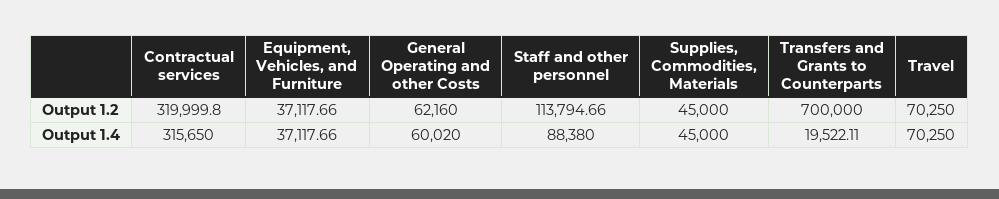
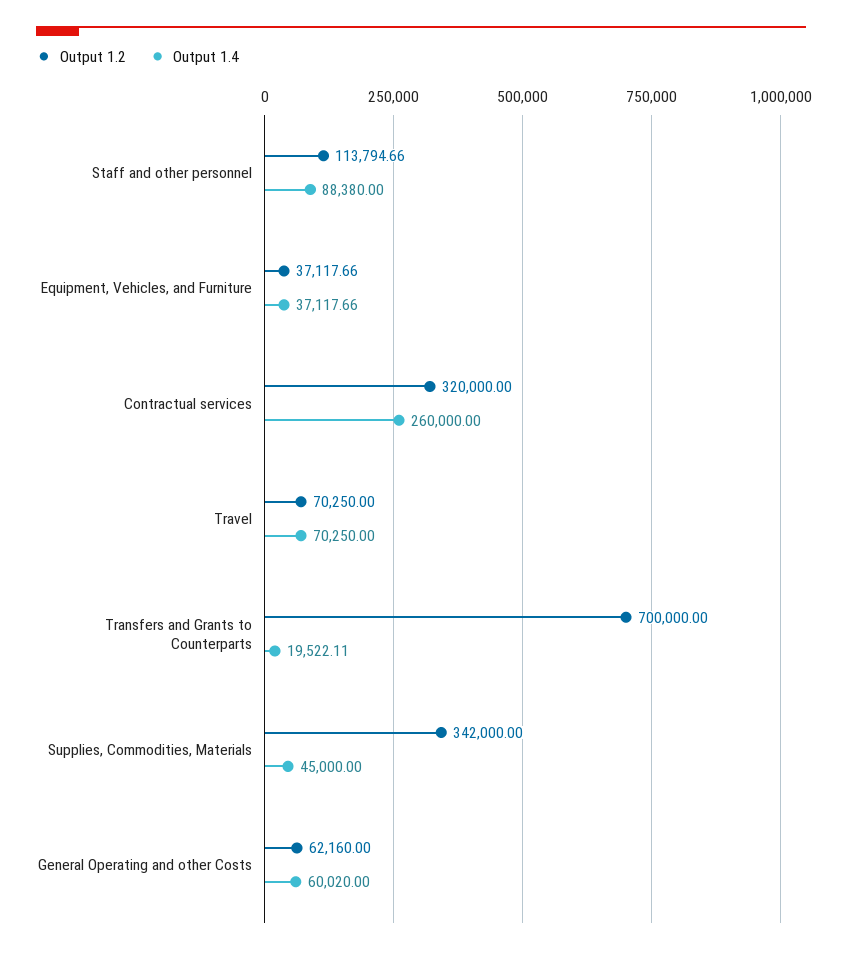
  {
    "Output 1.2": {
-     "Contractual services": 319999.8,
+     "Contractual services": 320000,
      "Equipment, Vehicles, and Furniture": 37117.66,
      "General Operating and other Costs": 62160,
      "Staff and other personnel": 113794.66,
-     "Supplies, Commodities, Materials": 45000,
+     "Supplies, Commodities, Materials": 342000,
      "Transfers and Grants to Counterparts": 700000,
      "Travel": 70250
    },
    "Output 1.4": {
-     "Contractual services": 315650,
+     "Contractual services": 260000,
      "Equipment, Vehicles, and Furniture": 37117.66,
      "General Operating and other Costs": 60020,
      "Staff and other personnel": 88380,
      "Supplies, Commodities, Materials": 45000,
      "Transfers and Grants to Counterparts": 19522.11,
      "Travel": 70250
    }
  }

